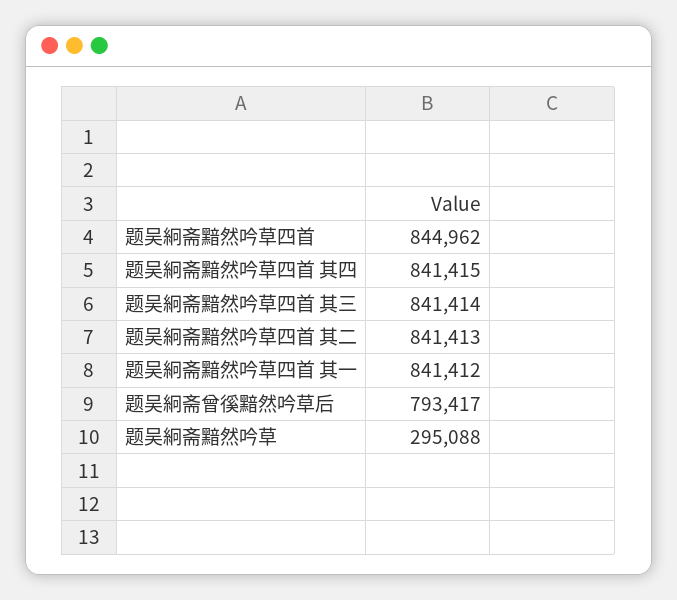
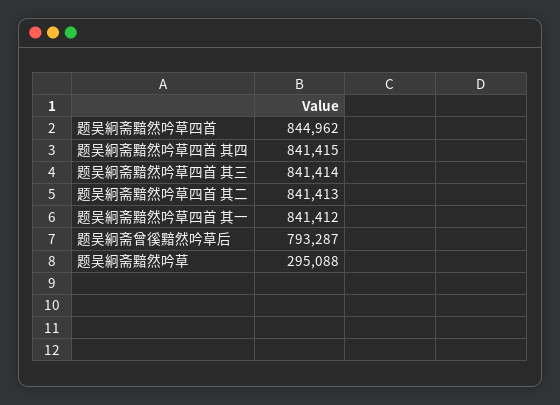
  {
    "题吴絅斋黯然吟草四首": 844962,
    "题吴絅斋黯然吟草四首 其四": 841415,
    "题吴絅斋黯然吟草四首 其三": 841414,
    "题吴絅斋黯然吟草四首 其二": 841413,
    "题吴絅斋黯然吟草四首 其一": 841412,
-   "题吴絅斋曾徯黯然吟草后": 793417,
+   "题吴絅斋曾徯黯然吟草后": 793287,
    "题吴絅斋黯然吟草": 295088
  }

